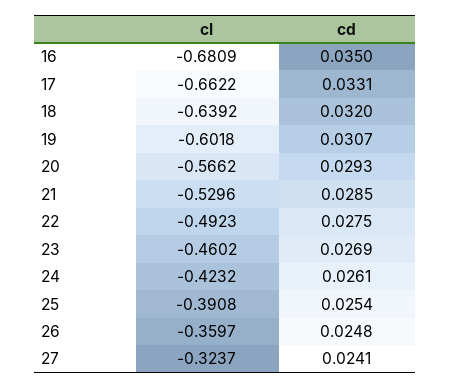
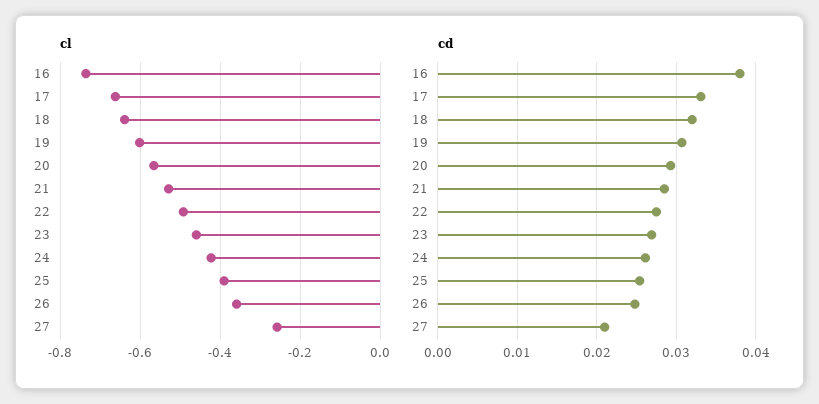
  {
    "cl": {
-     "16": -0.6809,
+     "16": -0.74,
      "17": -0.6622,
      "18": -0.6392,
      "19": -0.6018,
      "20": -0.5662,
      "21": -0.5296,
      "22": -0.4923,
      "23": -0.4602,
      "24": -0.4232,
      "25": -0.3908,
      "26": -0.3597,
-     "27": -0.3237
+     "27": -0.26
    },
    "cd": {
-     "16": 0.035,
+     "16": 0.038,
      "17": 0.0331,
      "18": 0.032,
      "19": 0.0307,
      "20": 0.0293,
      "21": 0.0285,
      "22": 0.0275,
      "23": 0.0269,
      "24": 0.0261,
      "25": 0.0254,
      "26": 0.0248,
-     "27": 0.0241
+     "27": 0.021
    }
  }

